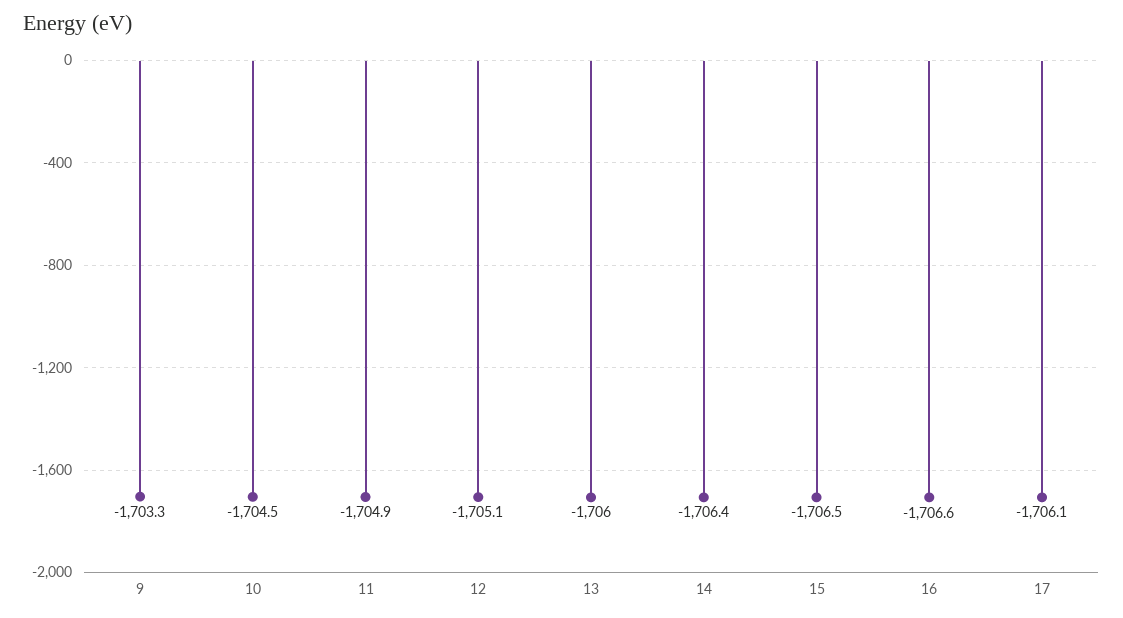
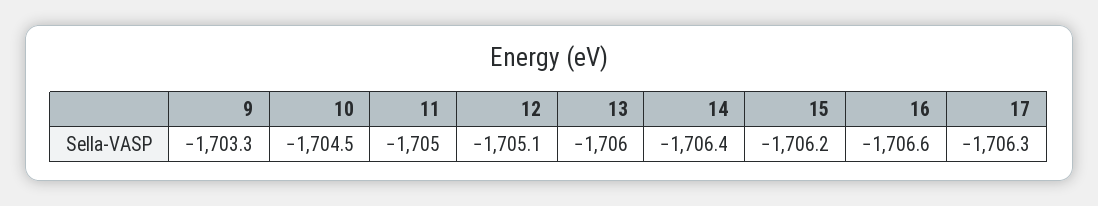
  {
    "9": -1703.3,
    "10": -1704.5,
-   "11": -1704.9,
+   "11": -1705,
    "12": -1705.1,
    "13": -1706,
    "14": -1706.4,
-   "15": -1706.5,
+   "15": -1706.2,
    "16": -1706.6,
-   "17": -1706.1
+   "17": -1706.3
  }

